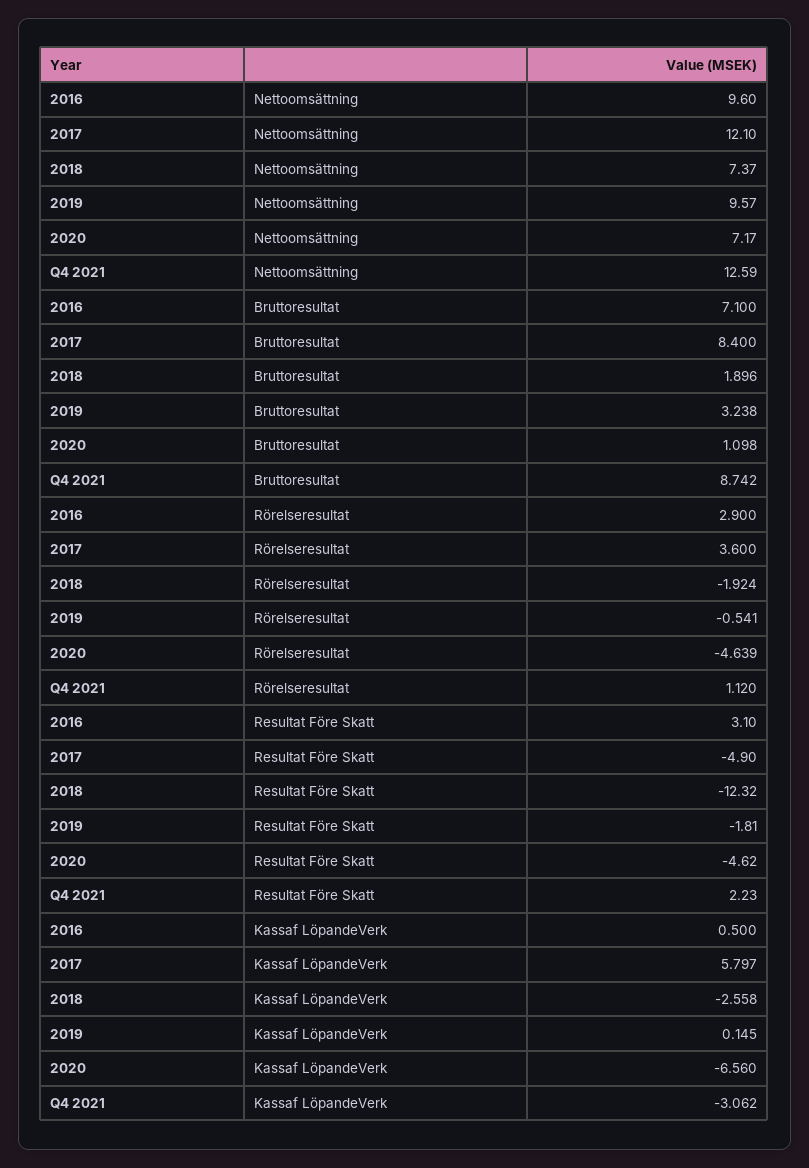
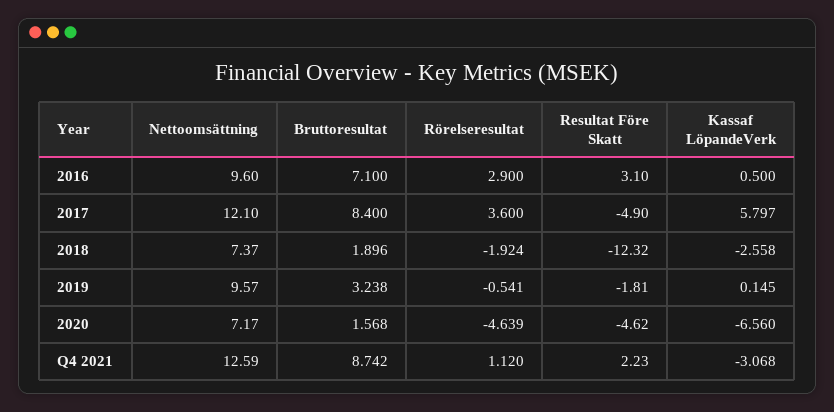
  {
    "2016": {
      "Nettoomsättning": 9.6,
      "Bruttoresultat": 7.1,
      "Rörelseresultat": 2.9,
      "Resultat Före Skatt": 3.1,
      "Kassaf LöpandeVerk": 0.5
    },
    "2017": {
      "Nettoomsättning": 12.1,
      "Bruttoresultat": 8.4,
      "Rörelseresultat": 3.6,
      "Resultat Före Skatt": -4.9,
      "Kassaf LöpandeVerk": 5.797
    },
    "2018": {
      "Nettoomsättning": 7.37,
      "Bruttoresultat": 1.896,
      "Rörelseresultat": -1.924,
      "Resultat Före Skatt": -12.32,
      "Kassaf LöpandeVerk": -2.558
    },
    "2019": {
      "Nettoomsättning": 9.57,
      "Bruttoresultat": 3.238,
      "Rörelseresultat": -0.541,
      "Resultat Före Skatt": -1.81,
      "Kassaf LöpandeVerk": 0.145
    },
    "2020": {
      "Nettoomsättning": 7.17,
-     "Bruttoresultat": 1.098,
+     "Bruttoresultat": 1.568,
      "Rörelseresultat": -4.639,
      "Resultat Före Skatt": -4.62,
      "Kassaf LöpandeVerk": -6.56
    },
    "Q4 2021": {
      "Nettoomsättning": 12.59,
      "Bruttoresultat": 8.742,
      "Rörelseresultat": 1.12,
      "Resultat Före Skatt": 2.23,
-     "Kassaf LöpandeVerk": -3.062
+     "Kassaf LöpandeVerk": -3.068
    }
  }

